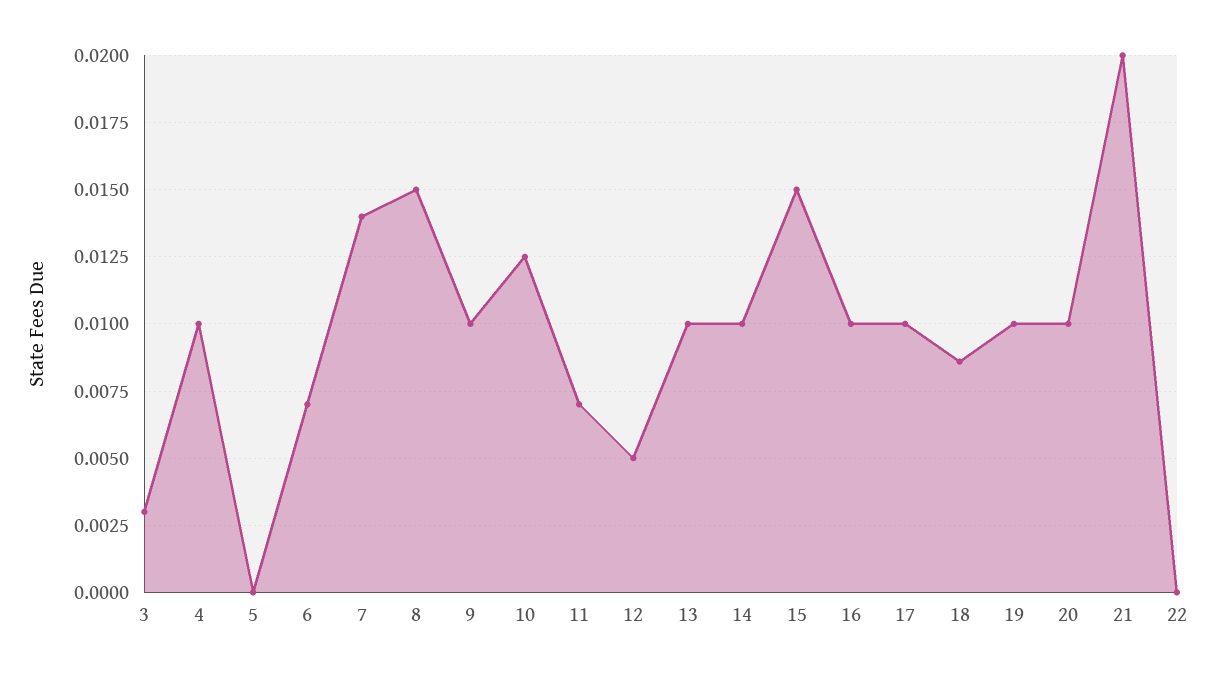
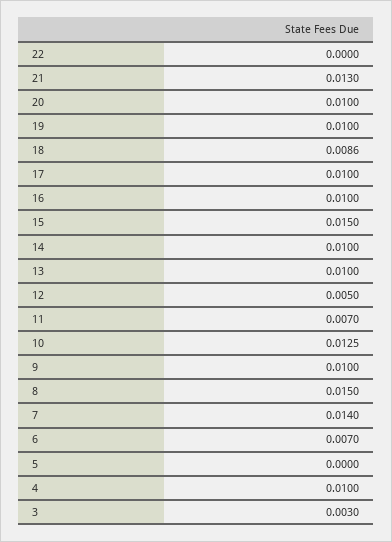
  {
    "3": 0.003,
    "4": 0.01,
    "5": 0,
    "6": 0.007,
    "7": 0.014,
    "8": 0.015,
    "9": 0.01,
    "10": 0.0125,
    "11": 0.007,
    "12": 0.005,
    "13": 0.01,
    "14": 0.01,
    "15": 0.015,
    "16": 0.01,
    "17": 0.01,
    "18": 0.0086,
    "19": 0.01,
    "20": 0.01,
-   "21": 0.02,
+   "21": 0.013,
    "22": 0
  }

